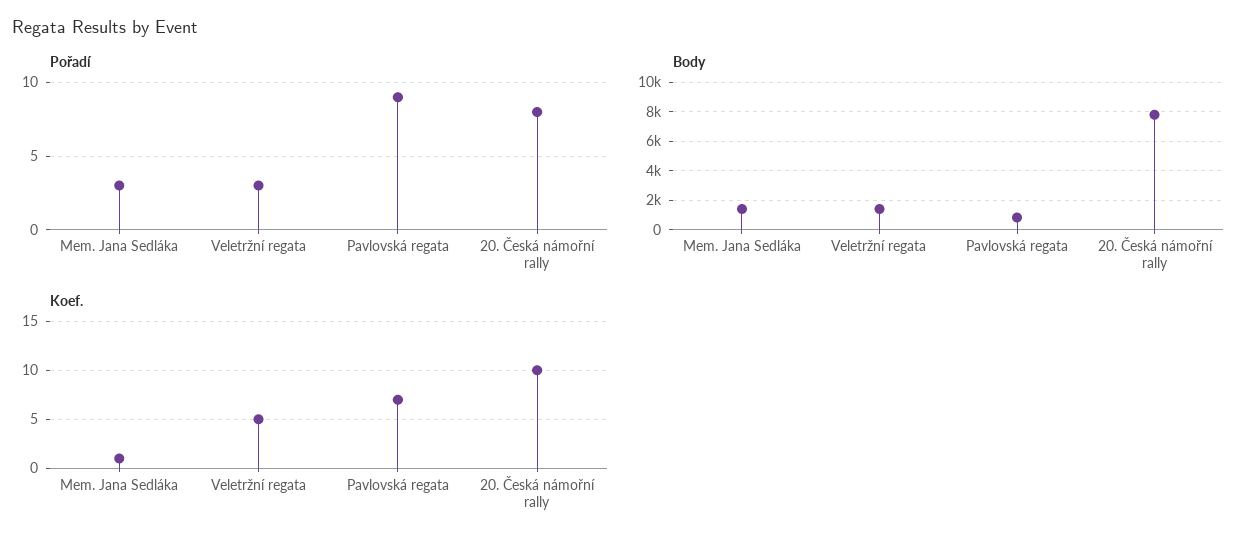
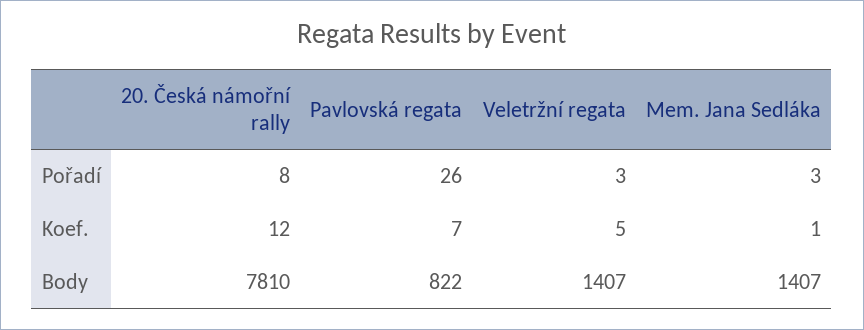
  {
    "Pořadí": {
      "Mem. Jana Sedláka": 3,
      "Veletržní regata": 3,
-     "Pavlovská regata": 9,
+     "Pavlovská regata": 26,
      "20. Česká námořní rally": 8
    },
    "Body": {
      "Mem. Jana Sedláka": 1407,
      "Veletržní regata": 1407,
      "Pavlovská regata": 822,
      "20. Česká námořní rally": 7810
    },
    "Koef.": {
      "Mem. Jana Sedláka": 1,
      "Veletržní regata": 5,
      "Pavlovská regata": 7,
-     "20. Česká námořní rally": 10
+     "20. Česká námořní rally": 12
    }
  }

